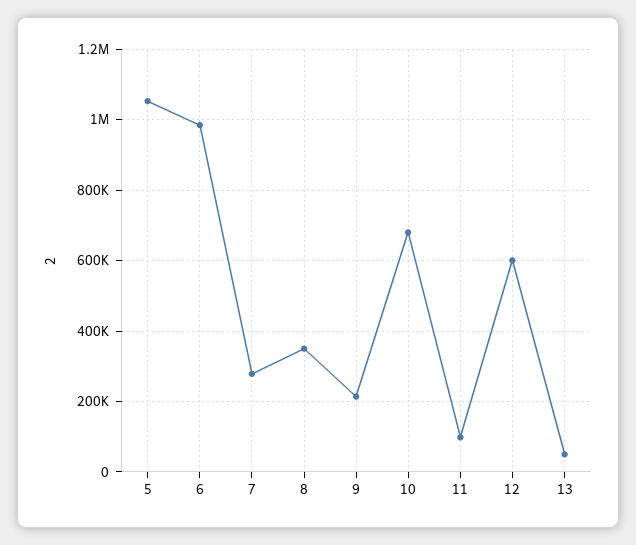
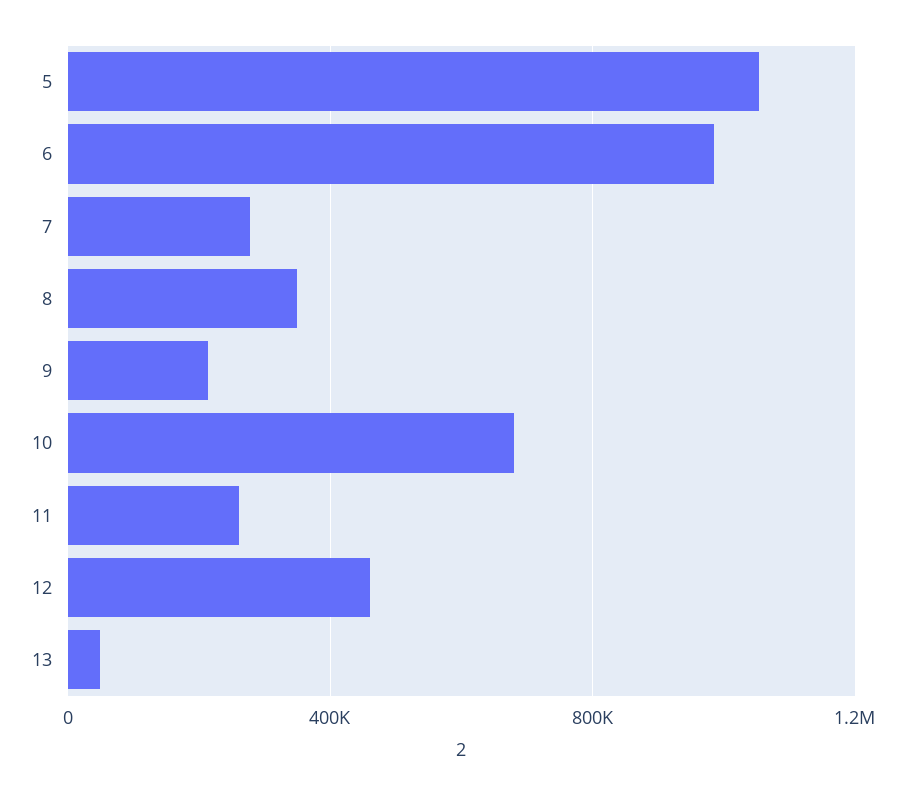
  {
    "5": 1060000,
    "6": 980000,
    "7": 280000,
    "8": 360000,
    "9": 220000,
    "10": 680000,
-   "11": 100000,
+   "11": 250000,
-   "12": 600000,
+   "12": 450000,
    "13": 60000
  }

